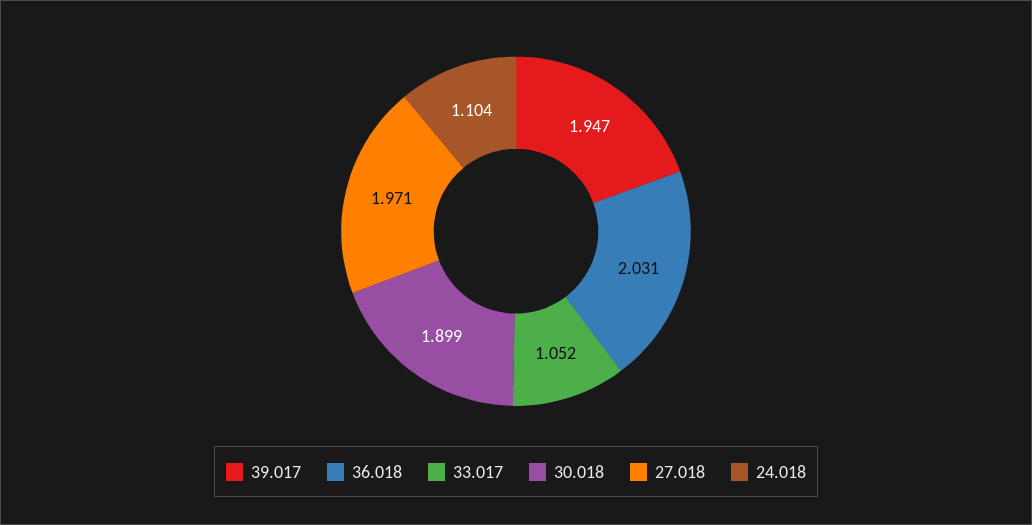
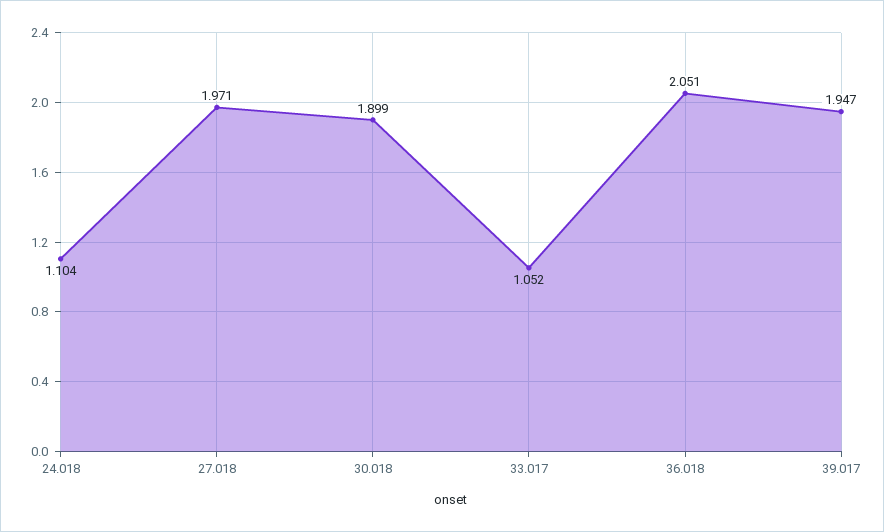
  {
    "39.017": 1.947,
-   "36.018": 2.031,
+   "36.018": 2.051,
    "33.017": 1.052,
    "30.018": 1.899,
    "27.018": 1.971,
    "24.018": 1.104
  }

